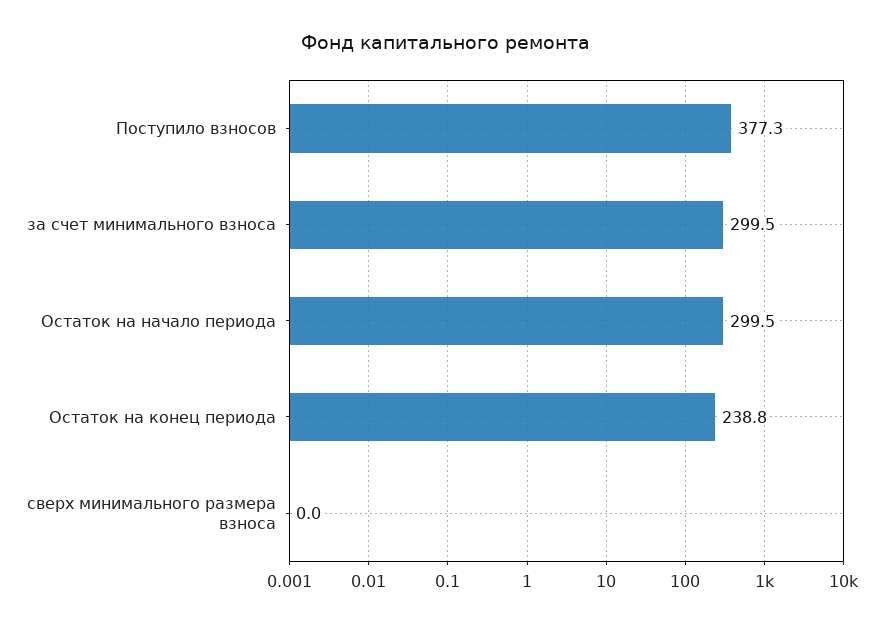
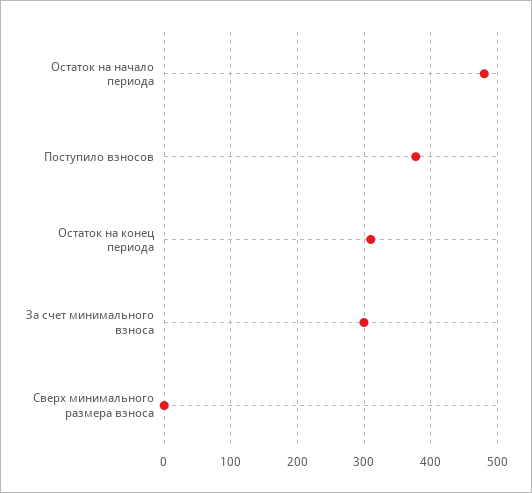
  {
    "Поступило взносов": 377.3,
    "за счет минимального взноса": 299.5,
-   "Остаток на начало периода": 299.5,
+   "Остаток на начало периода": 480,
-   "Остаток на конец периода": 238.8,
+   "Остаток на конец периода": 310,
    "сверх минимального размера взноса": 0
  }

